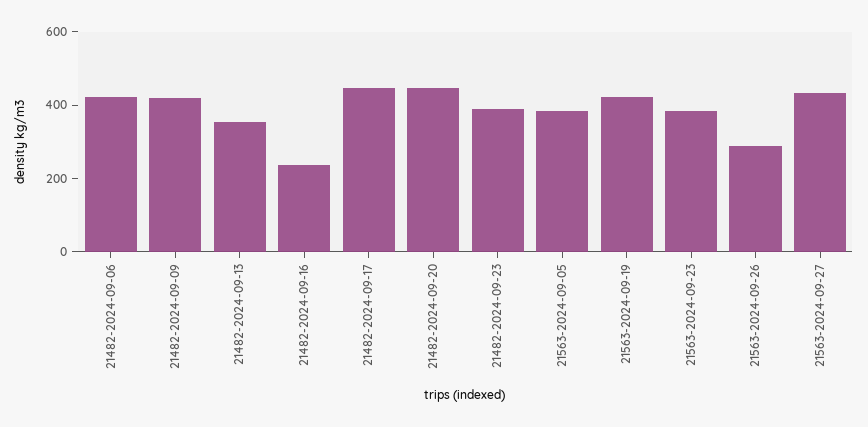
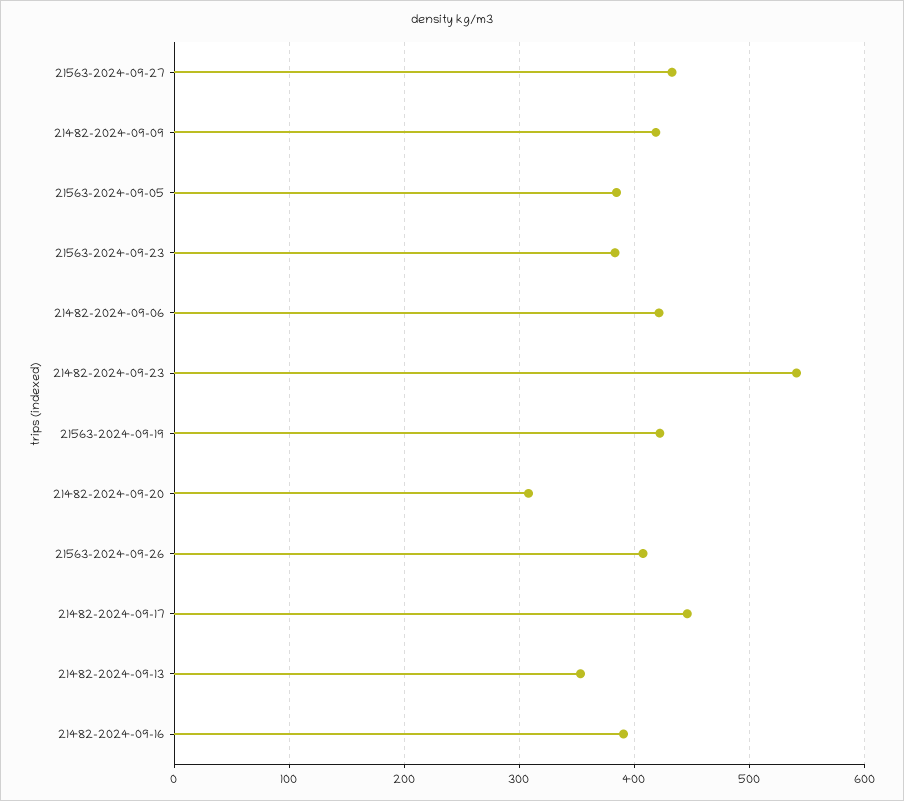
  {
    "21482-2024-09-06": 420,
    "21482-2024-09-09": 420,
    "21482-2024-09-13": 350,
-   "21482-2024-09-16": 250,
+   "21482-2024-09-16": 390,
    "21482-2024-09-17": 450,
-   "21482-2024-09-20": 450,
+   "21482-2024-09-20": 310,
-   "21482-2024-09-23": 400,
+   "21482-2024-09-23": 540,
    "21563-2024-09-05": 380,
    "21563-2024-09-19": 420,
    "21563-2024-09-23": 380,
-   "21563-2024-09-26": 300,
+   "21563-2024-09-26": 410,
    "21563-2024-09-27": 430
  }

